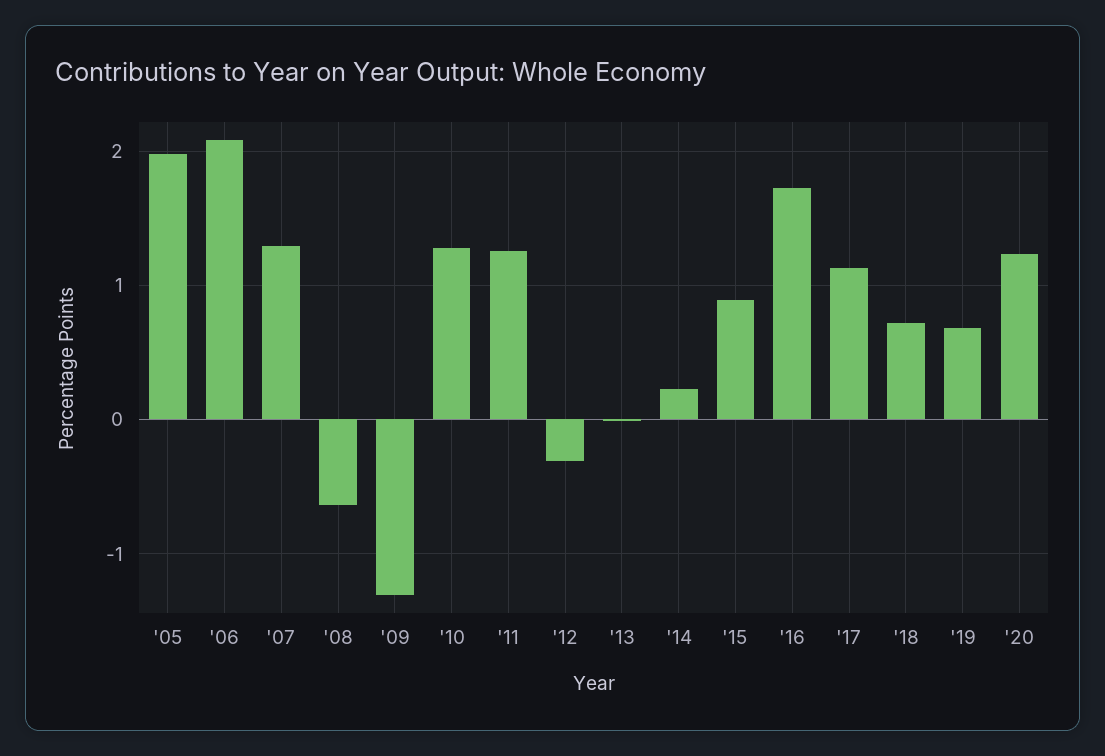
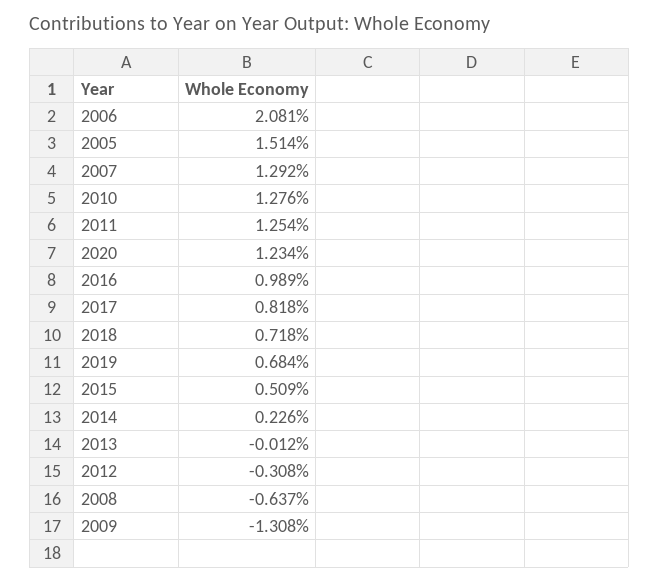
  {
-   "'05": 2,
+   "'05": 1.514,
    "'06": 2.081,
    "'07": 1.292,
    "'08": -0.637,
    "'09": -1.308,
    "'10": 1.276,
    "'11": 1.254,
    "'12": -0.308,
    "'13": -0.012,
    "'14": 0.226,
-   "'15": 0.9,
+   "'15": 0.509,
-   "'16": 1.7,
+   "'16": 0.989,
-   "'17": 1.1,
+   "'17": 0.818,
    "'18": 0.718,
    "'19": 0.684,
    "'20": 1.234
  }

